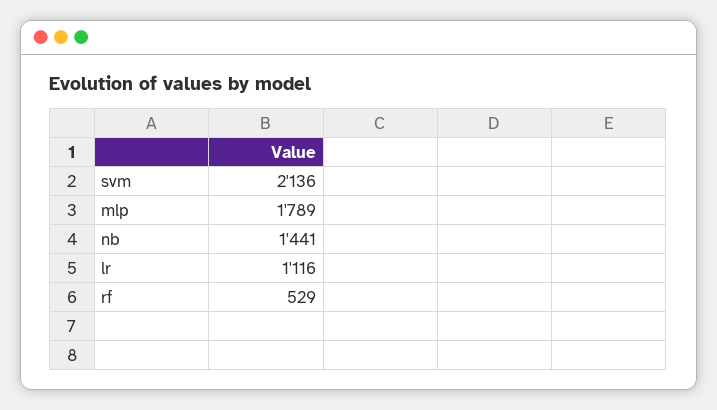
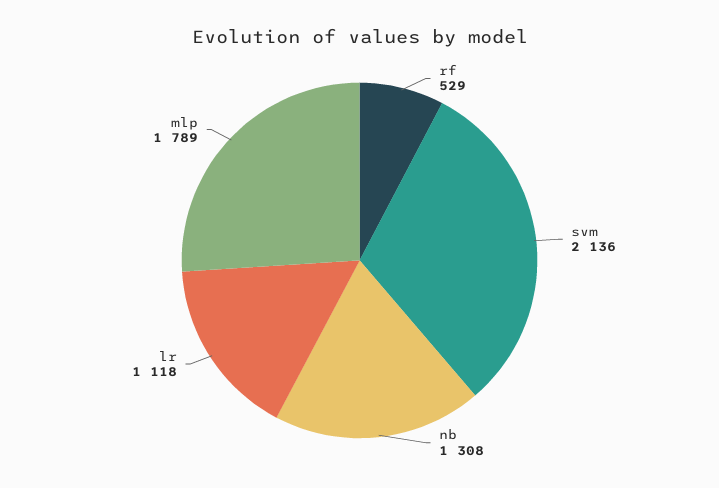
  {
    "svm": 2136,
    "mlp": 1789,
-   "nb": 1441,
+   "nb": 1308,
-   "lr": 1116,
+   "lr": 1118,
    "rf": 529
  }

